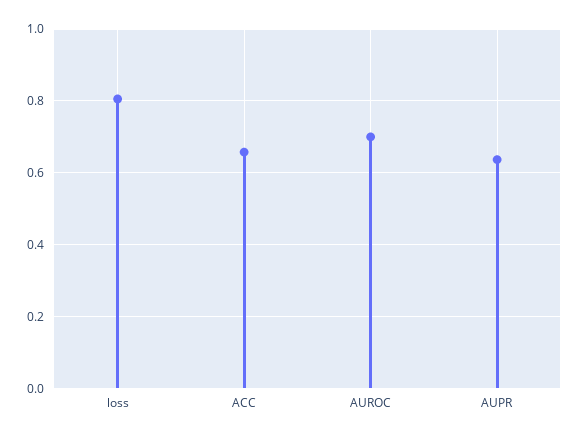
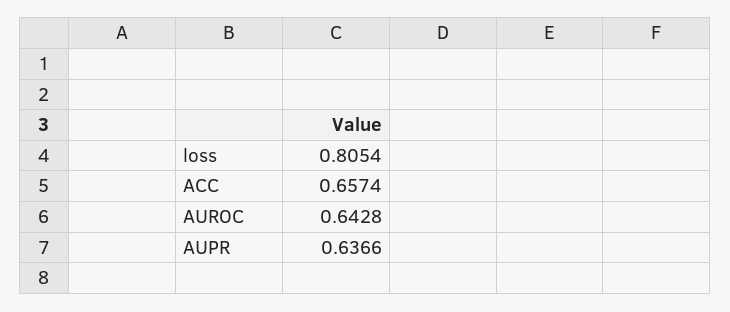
  {
    "loss": 0.8054,
    "ACC": 0.6574,
-   "AUROC": 0.7,
+   "AUROC": 0.6428,
    "AUPR": 0.6366
  }

